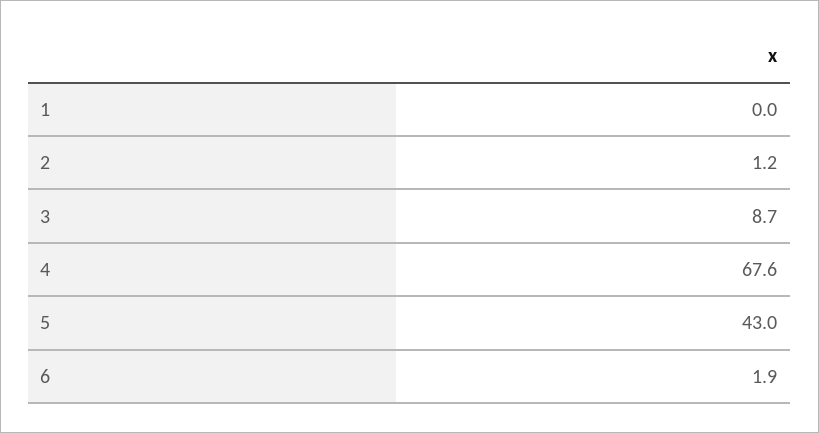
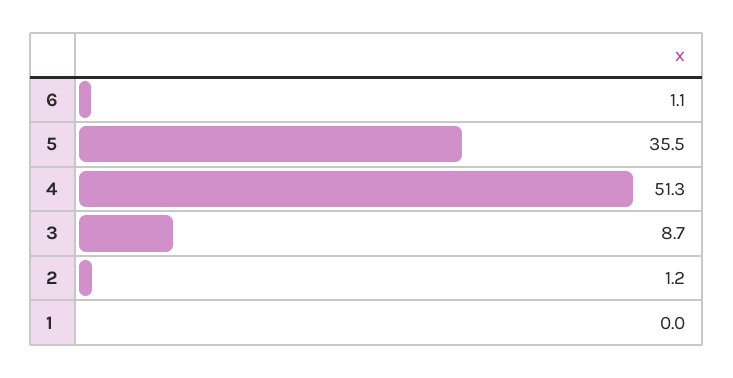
  {
    "1": 0,
    "2": 1.2,
    "3": 8.7,
-   "4": 67.6,
+   "4": 51.3,
-   "5": 43,
+   "5": 35.5,
-   "6": 1.9
+   "6": 1.1
  }

